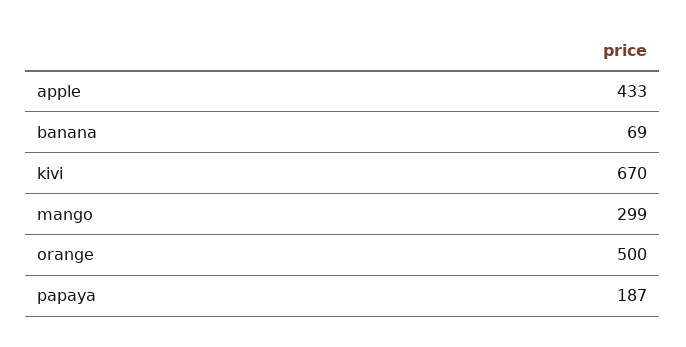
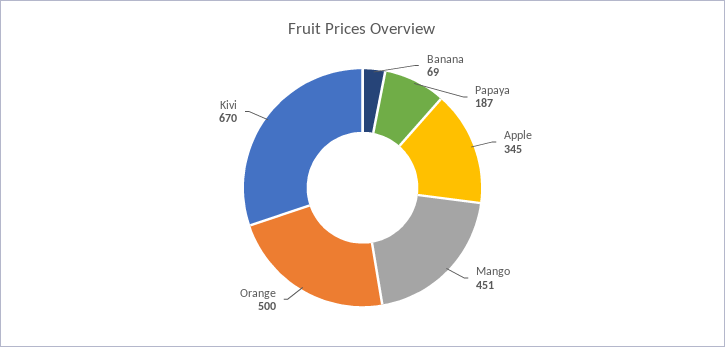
  {
-   "apple": 433,
+   "apple": 345,
    "banana": 69,
    "kivi": 670,
-   "mango": 299,
+   "mango": 451,
    "orange": 500,
    "papaya": 187
  }

